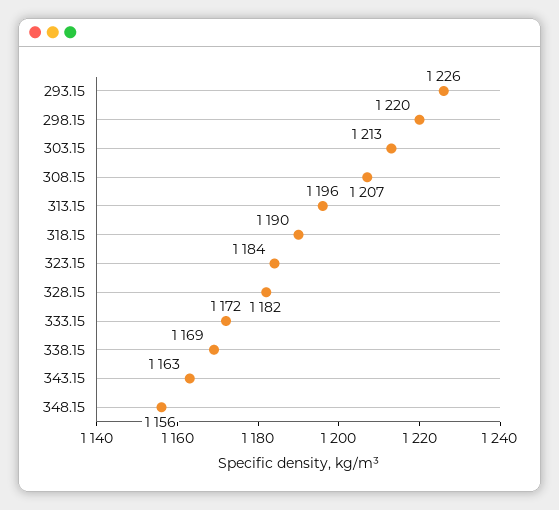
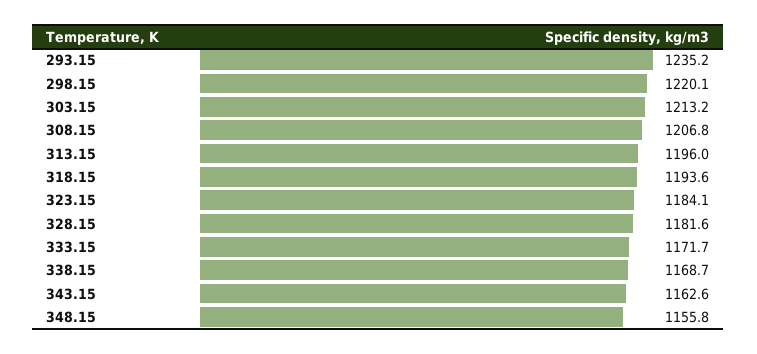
  {
-   "293.15": 1226,
+   "293.15": 1235.2,
    "298.15": 1220.1,
    "303.15": 1213.2,
    "308.15": 1206.8,
    "313.15": 1196,
-   "318.15": 1190,
+   "318.15": 1193.6,
    "323.15": 1184.1,
    "328.15": 1181.6,
    "333.15": 1171.7,
    "338.15": 1168.7,
    "343.15": 1162.6,
    "348.15": 1155.8
  }

